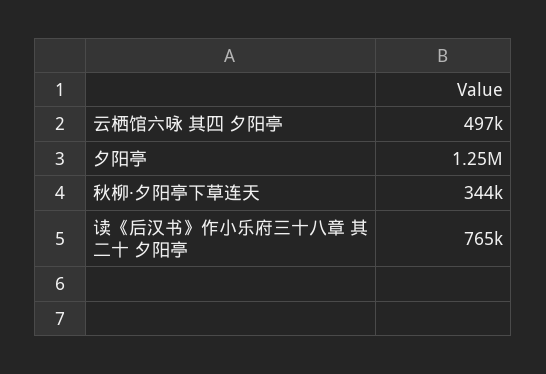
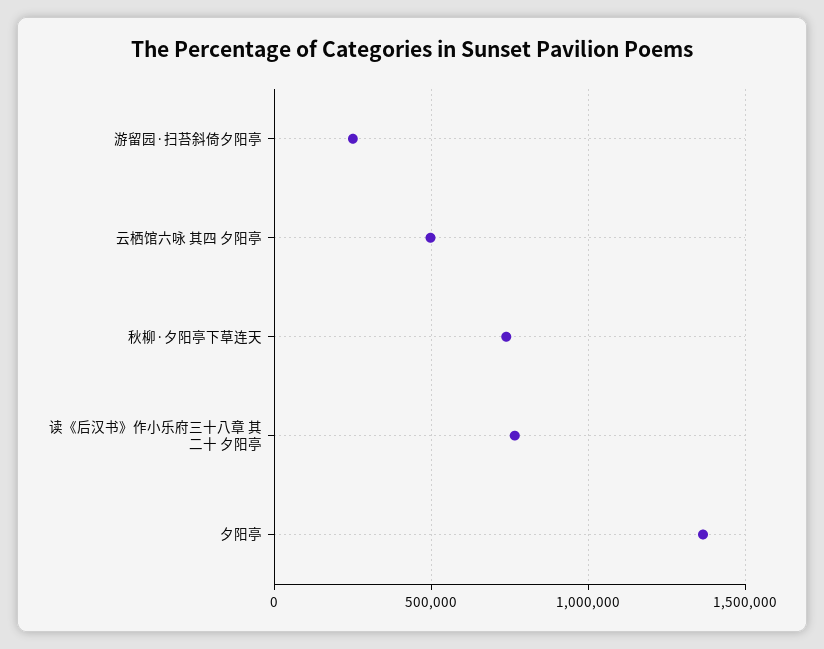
  {
    "云栖馆六咏 其四 夕阳亭": 497000,
-   "夕阳亭": 1250000,
+   "夕阳亭": 1350000,
-   "秋柳·夕阳亭下草连天": 344000,
+   "秋柳·夕阳亭下草连天": 750000,
-   "读《后汉书》作小乐府三十八章 其二十 夕阳亭": 765000
+   "读《后汉书》作小乐府三十八章 其二十 夕阳亭": 765000,
+   "游留园·扫苔斜倚夕阳亭": 250000
  }

